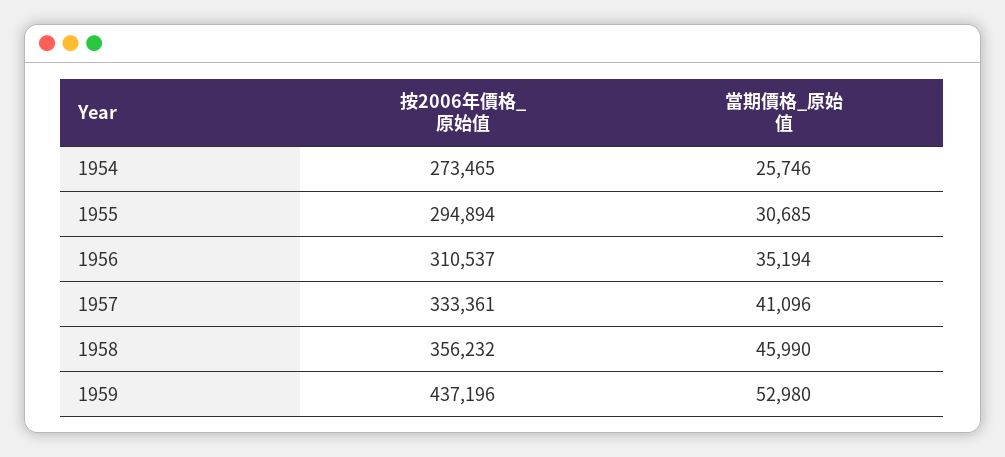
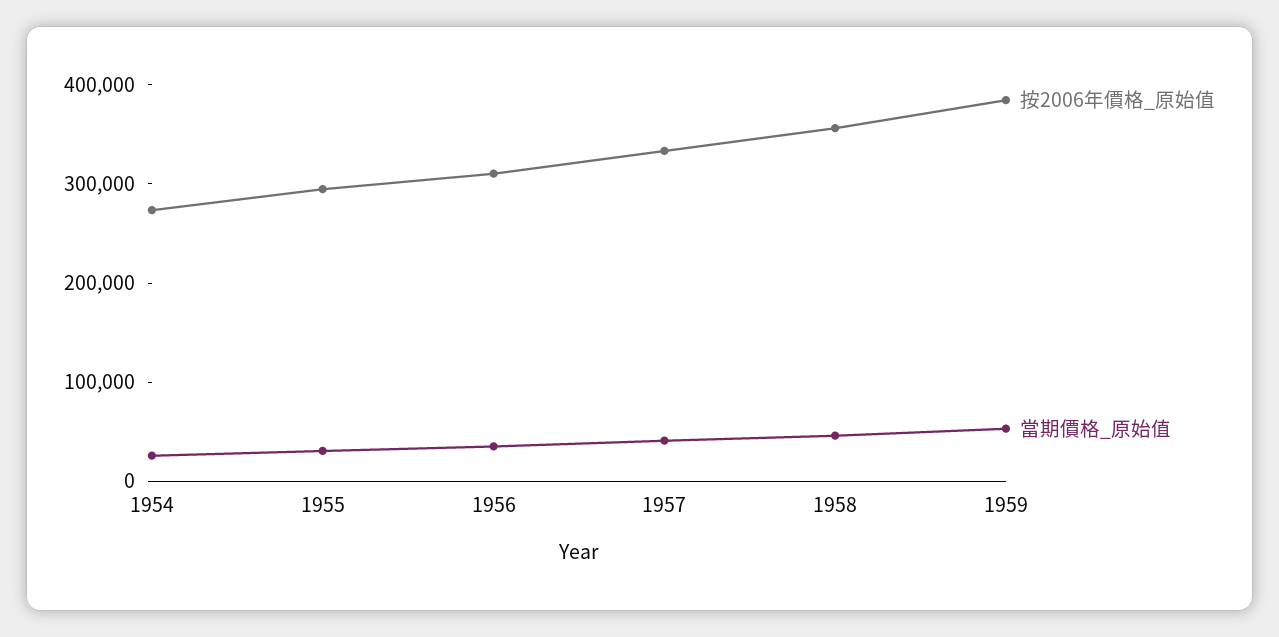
  {
    "按2006年價格_原始值": {
      "1954": 273465,
      "1955": 294894,
      "1956": 310537,
      "1957": 333361,
      "1958": 356232,
-     "1959": 437196
+     "1959": 380000
    },
    "當期價格_原始值": {
      "1954": 25746,
      "1955": 30685,
      "1956": 35194,
      "1957": 41096,
      "1958": 45990,
      "1959": 52980
    }
  }

